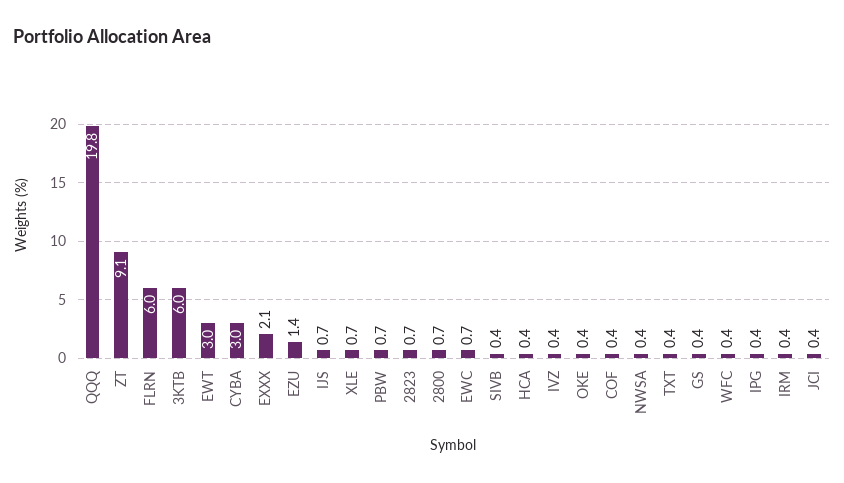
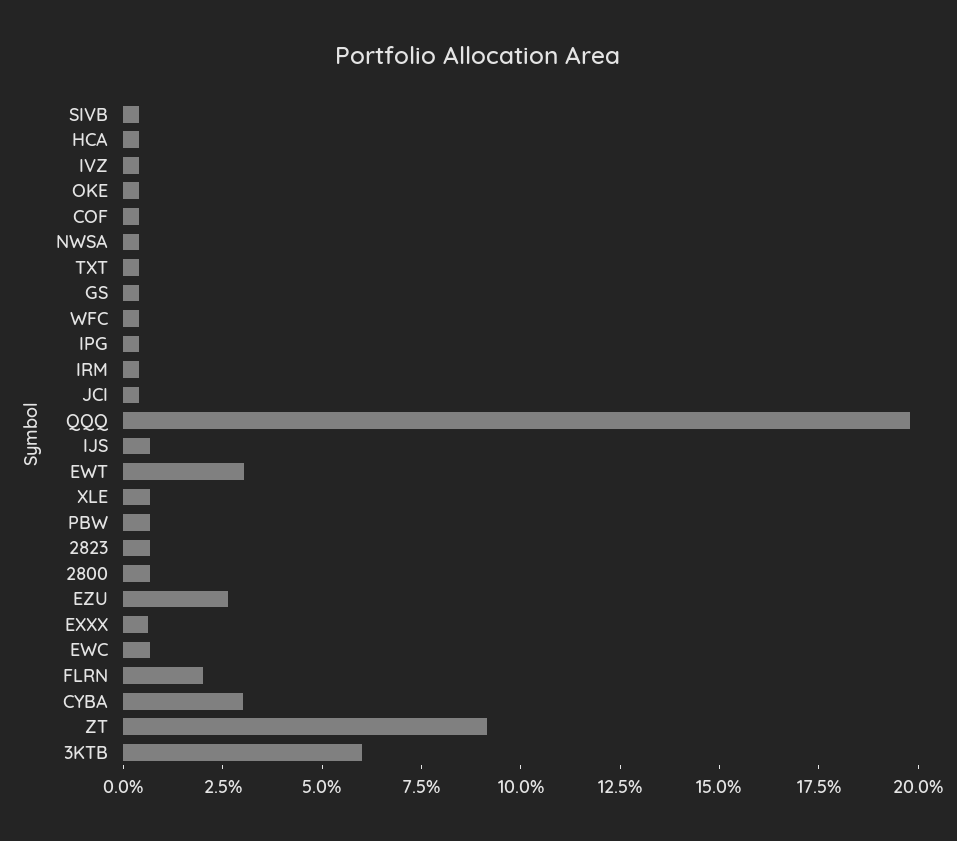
  {
    "QQQ": 19.8,
    "ZT": 9.1,
-   "FLRN": 6,
+   "FLRN": 2,
    "3KTB": 6,
    "EWT": 3,
    "CYBA": 3,
-   "EXXX": 2.1,
+   "EXXX": 0.5,
-   "EZU": 1.4,
+   "EZU": 2.5,
    "IJS": 0.7,
    "XLE": 0.7,
    "PBW": 0.7,
    "2823": 0.7,
    "2800": 0.7,
    "EWC": 0.7,
    "SIVB": 0.4,
    "HCA": 0.4,
    "IVZ": 0.4,
    "OKE": 0.4,
    "COF": 0.4,
    "NWSA": 0.4,
    "TXT": 0.4,
    "GS": 0.4,
    "WFC": 0.4,
    "IPG": 0.4,
    "IRM": 0.4,
    "JCI": 0.4
  }

